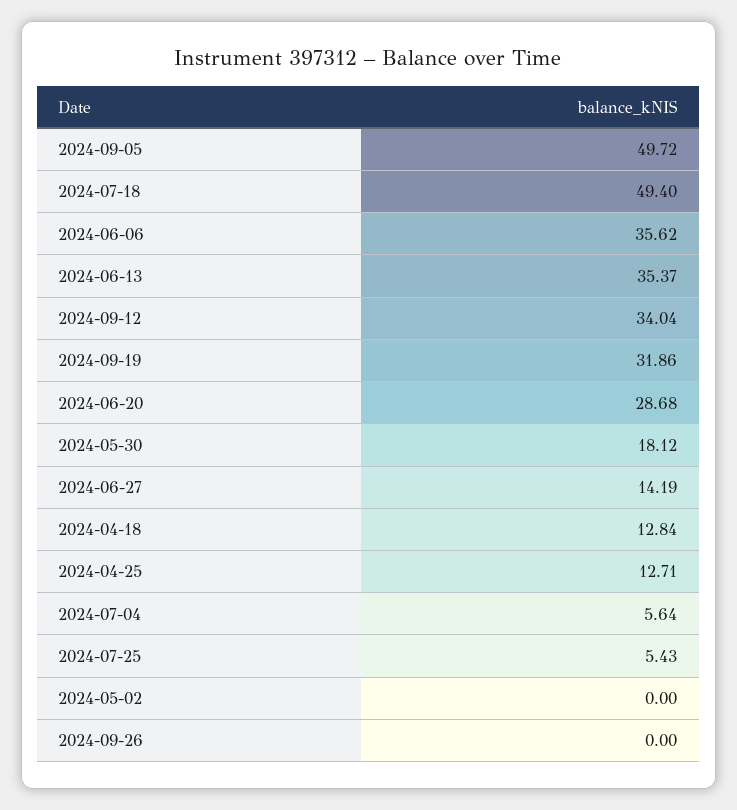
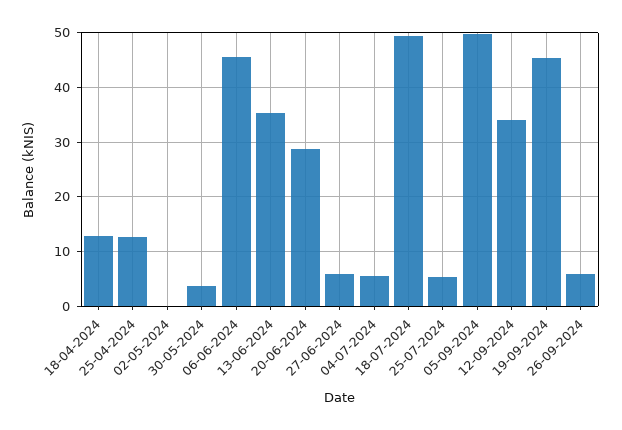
  {
    "2024-09-05": 49.72,
    "2024-07-18": 49.4,
-   "2024-06-06": 35.62,
+   "2024-06-06": 46,
    "2024-06-13": 35.37,
    "2024-09-12": 34.04,
-   "2024-09-19": 31.86,
+   "2024-09-19": 46,
    "2024-06-20": 28.68,
-   "2024-05-30": 18.12,
+   "2024-05-30": 4,
-   "2024-06-27": 14.19,
+   "2024-06-27": 6,
    "2024-04-18": 12.84,
    "2024-04-25": 12.71,
    "2024-07-04": 5.64,
    "2024-07-25": 5.43,
    "2024-05-02": 0,
-   "2024-09-26": 0
+   "2024-09-26": 6
  }

